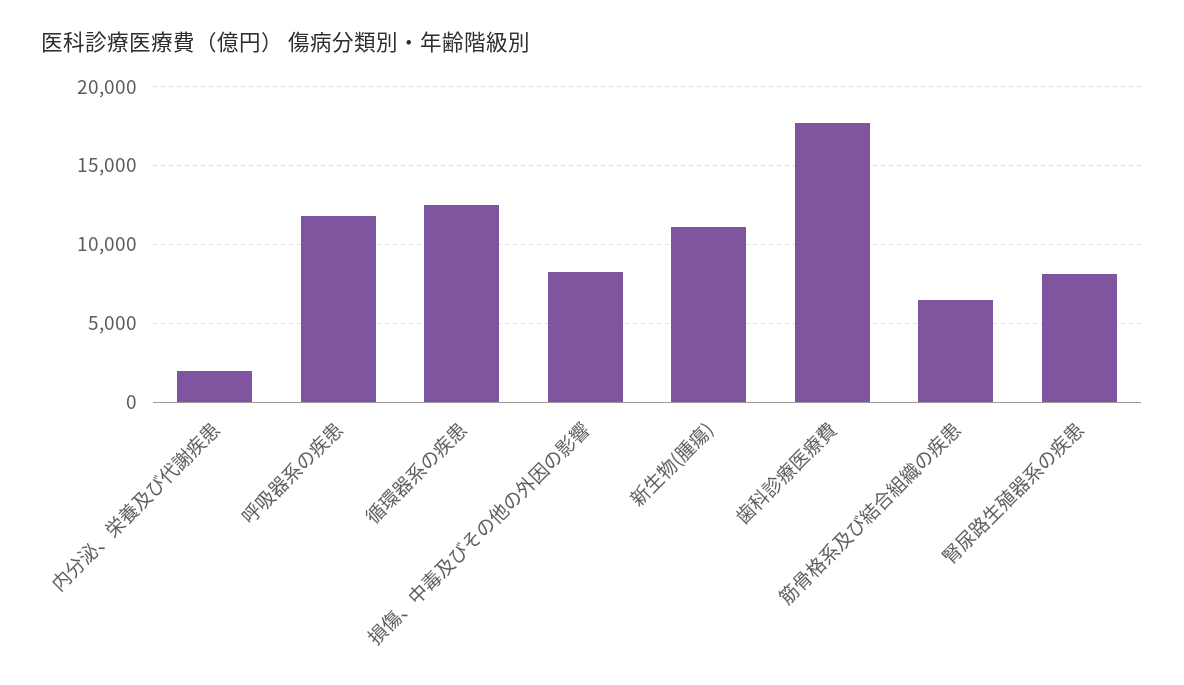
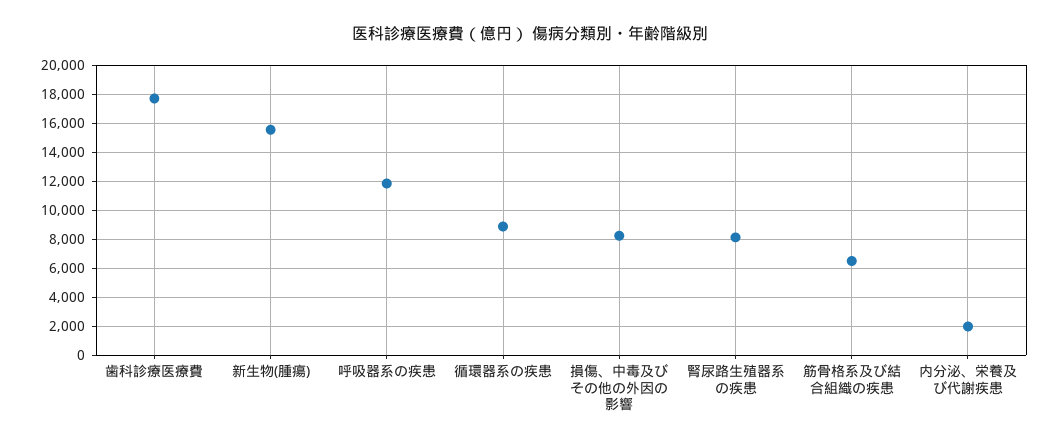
  {
    "内分泌、栄養及び代謝疾患": 2000,
    "呼吸器系の疾患": 12000,
-   "循環器系の疾患": 12500,
+   "循環器系の疾患": 9000,
    "損傷、中毒及びその他の外因の影響": 8000,
-   "新生物(腫瘍)": 11000,
+   "新生物(腫瘍)": 15500,
    "歯科診療医療費": 17500,
    "筋骨格系及び結合組織の疾患": 6500,
    "腎尿路生殖器系の疾患": 8000
  }

